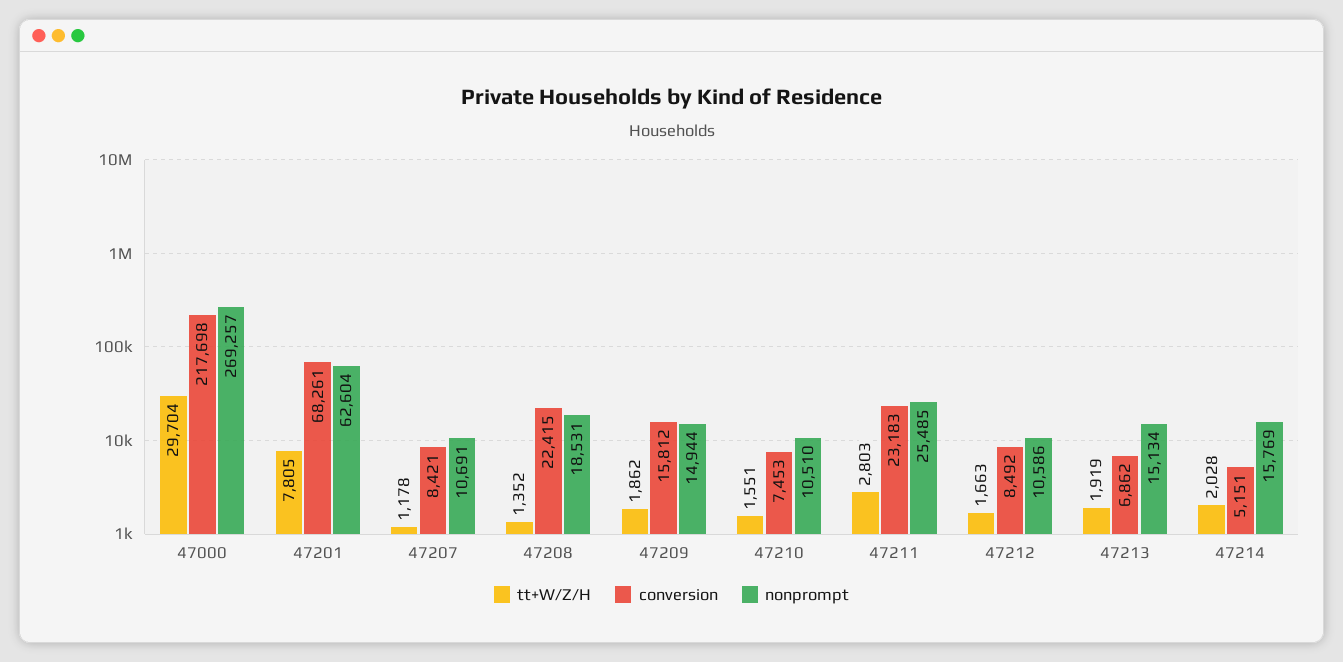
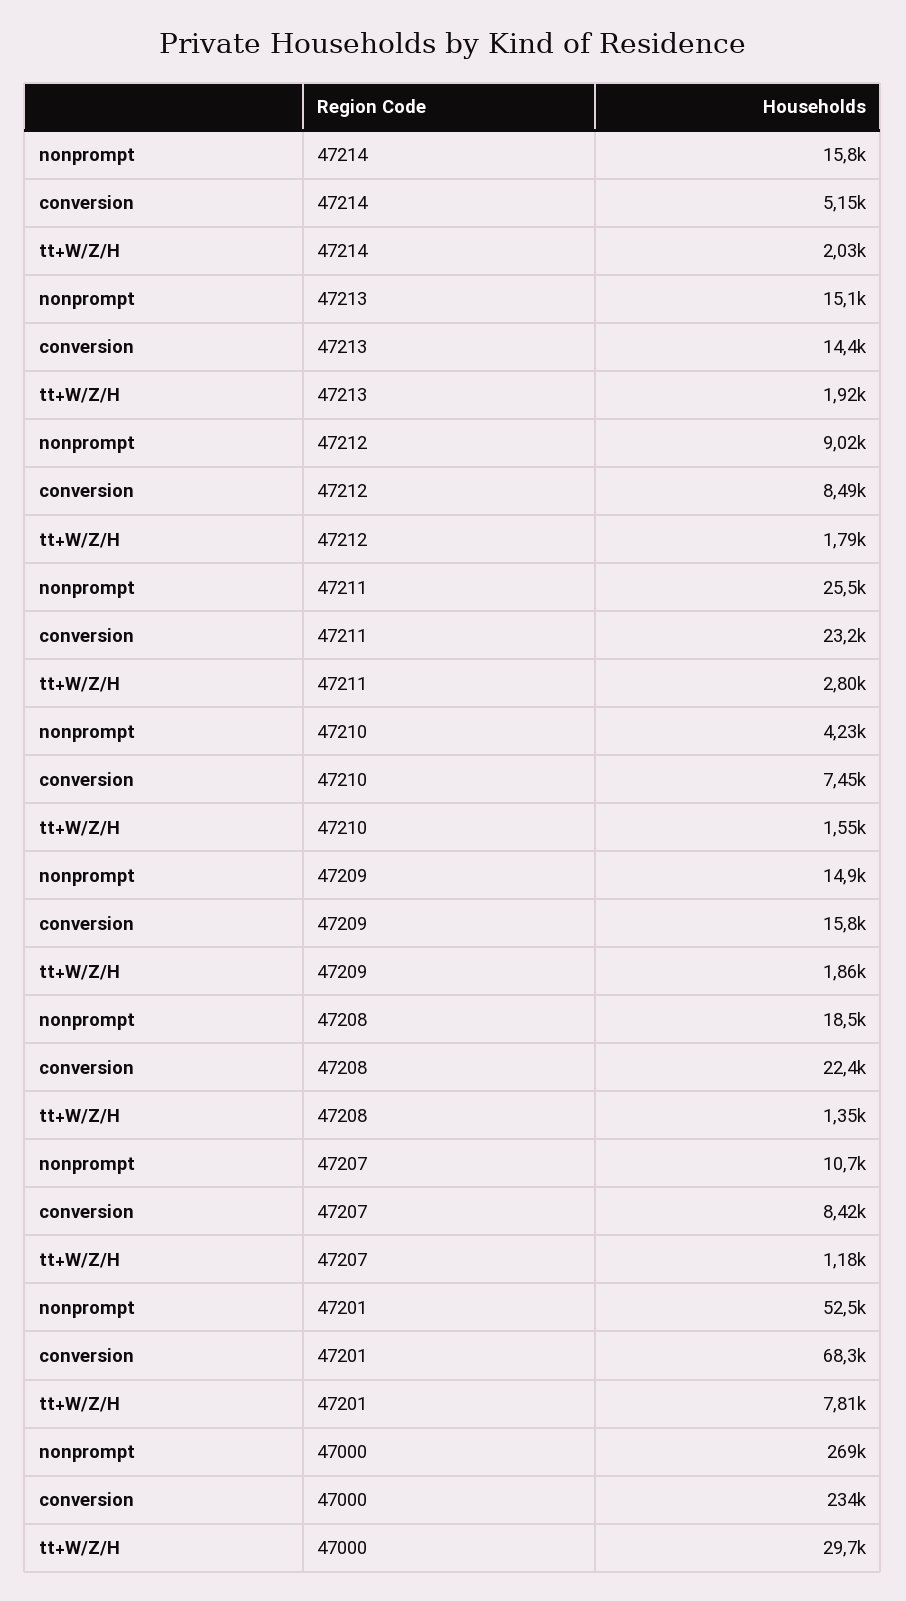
  {
    "tt+W/Z/H": {
      "47000": 29704,
      "47201": 7805,
      "47207": 1178,
      "47208": 1352,
      "47209": 1862,
      "47210": 1551,
      "47211": 2803,
-     "47212": 1663,
+     "47212": 1790,
      "47213": 1919,
      "47214": 2028
    },
    "conversion": {
-     "47000": 217698,
+     "47000": 234000,
      "47201": 68261,
      "47207": 8421,
      "47208": 22415,
      "47209": 15812,
      "47210": 7453,
      "47211": 23183,
      "47212": 8492,
-     "47213": 6862,
+     "47213": 14400,
      "47214": 5151
    },
    "nonprompt": {
      "47000": 269257,
-     "47201": 62604,
+     "47201": 52500,
      "47207": 10691,
      "47208": 18531,
      "47209": 14944,
-     "47210": 10510,
+     "47210": 4230,
      "47211": 25485,
-     "47212": 10586,
+     "47212": 9020,
      "47213": 15134,
      "47214": 15769
    }
  }

